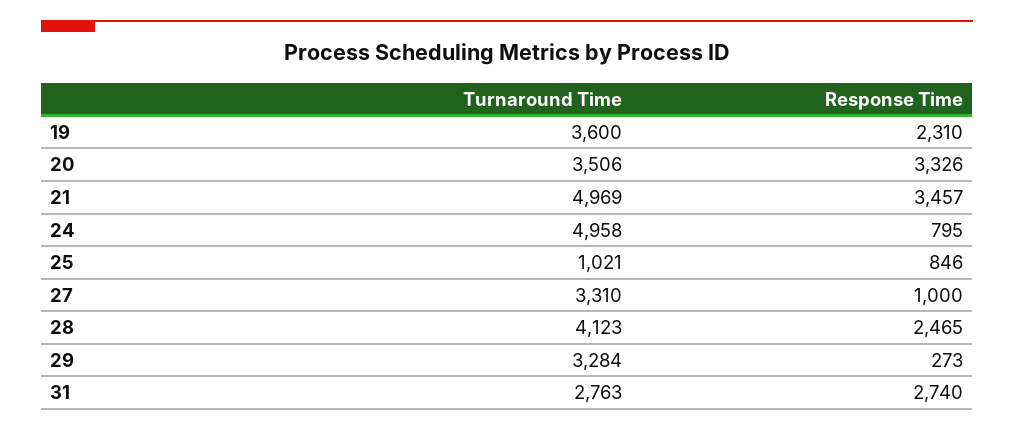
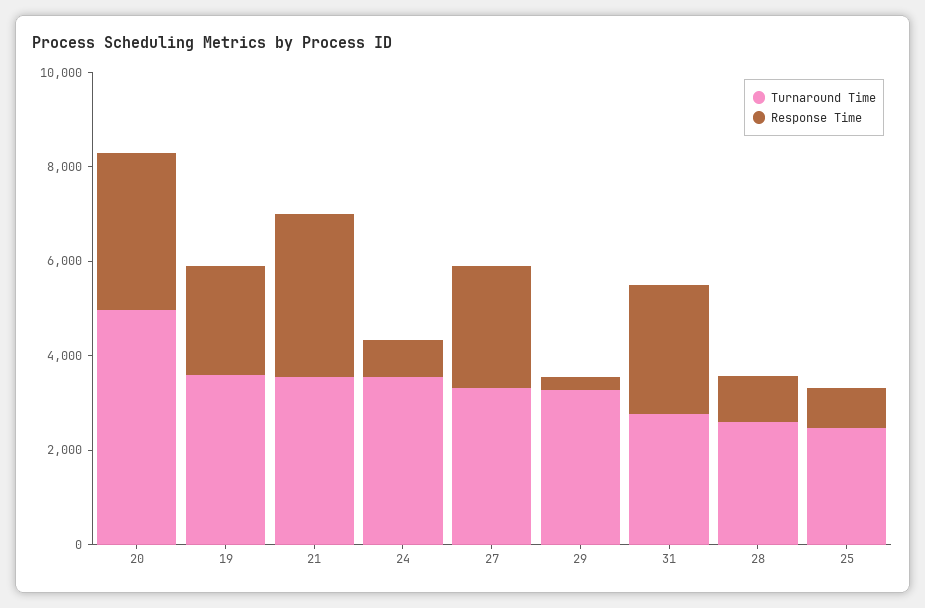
  {
    "Turnaround Time": {
      "19": 3600,
-     "20": 3506,
+     "20": 5000,
-     "21": 4969,
+     "21": 3500,
-     "24": 4958,
+     "24": 3500,
-     "25": 1021,
+     "25": 2500,
      "27": 3310,
-     "28": 4123,
+     "28": 2500,
      "29": 3284,
      "31": 2763
    },
    "Response Time": {
      "19": 2310,
      "20": 3326,
      "21": 3457,
      "24": 795,
      "25": 846,
-     "27": 1000,
+     "27": 2500,
-     "28": 2465,
+     "28": 1000,
      "29": 273,
      "31": 2740
    }
  }

